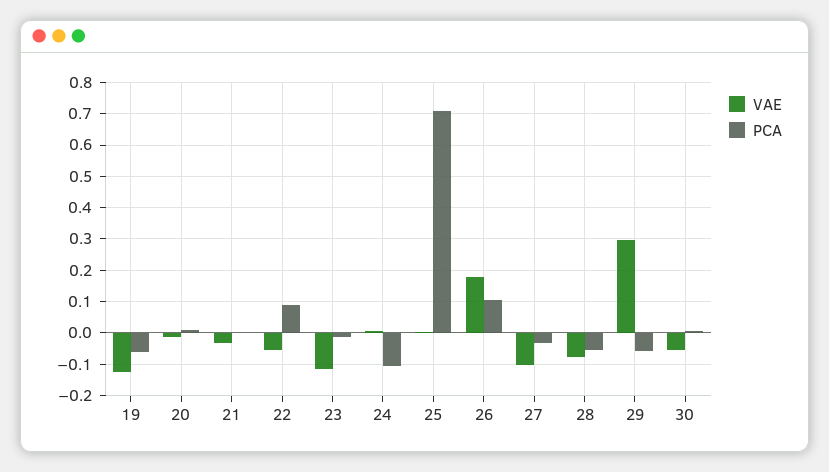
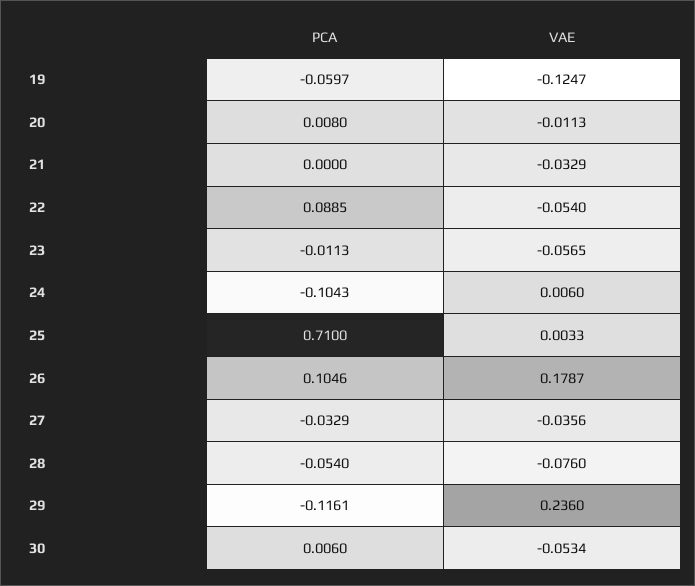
  {
    "VAE": {
      "19": -0.1247,
      "20": -0.0113,
      "21": -0.0329,
      "22": -0.054,
-     "23": -0.12,
+     "23": -0.0565,
      "24": 0.006,
      "25": 0.0033,
      "26": 0.1787,
-     "27": -0.1,
+     "27": -0.0356,
      "28": -0.076,
-     "29": 0.3,
+     "29": 0.236,
      "30": -0.0534
    },
    "PCA": {
      "19": -0.0597,
      "20": 0.008,
      "21": 0,
      "22": 0.0885,
      "23": -0.0113,
      "24": -0.1043,
      "25": 0.71,
      "26": 0.1046,
      "27": -0.0329,
      "28": -0.054,
-     "29": -0.06,
+     "29": -0.1161,
      "30": 0.006
    }
  }

